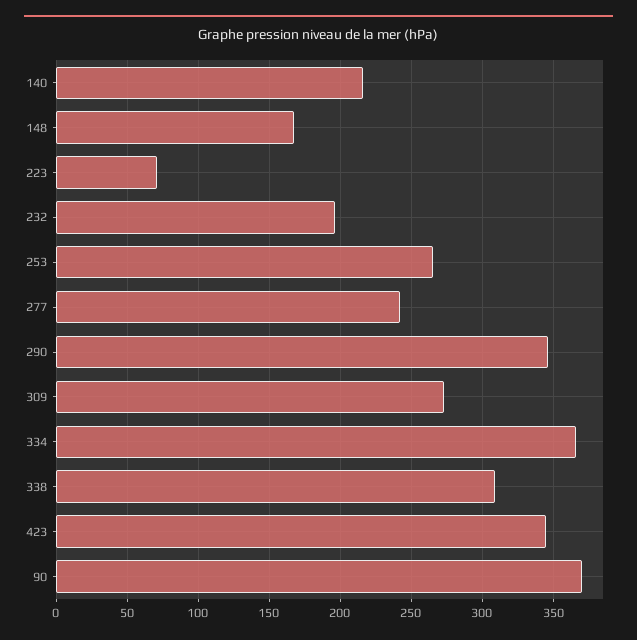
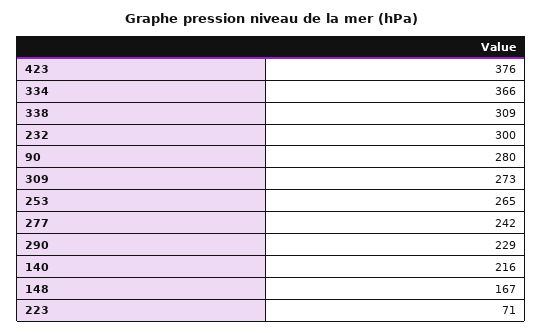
  {
    "140": 216,
    "148": 167,
    "223": 71,
-   "232": 195,
+   "232": 300,
    "253": 265,
    "277": 242,
-   "290": 345,
+   "290": 229,
    "309": 273,
    "334": 366,
    "338": 309,
-   "423": 345,
+   "423": 376,
-   "90": 370
+   "90": 280
  }

